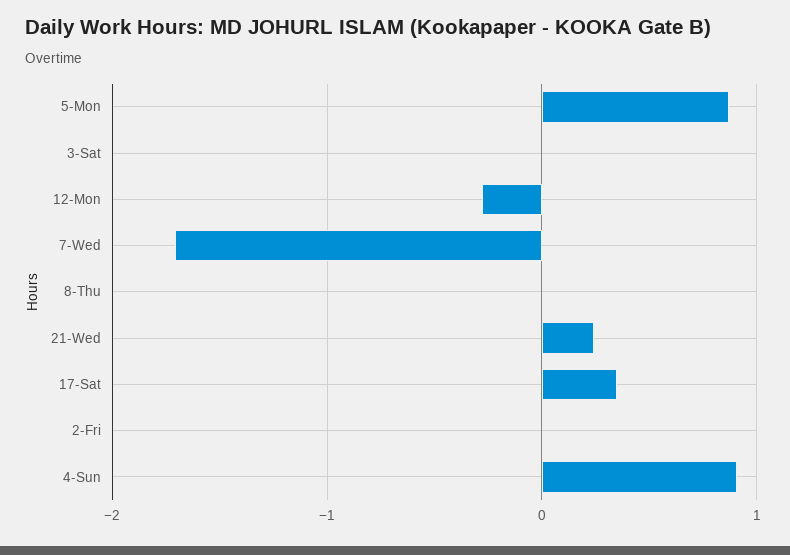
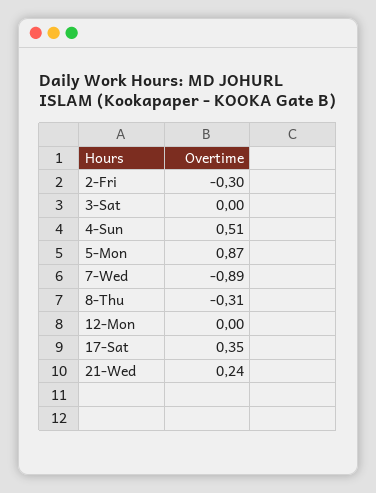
  {
    "5-Mon": 0.87,
    "3-Sat": 0,
-   "12-Mon": -0.3,
+   "12-Mon": 0,
-   "7-Wed": -1.7,
+   "7-Wed": -0.89,
-   "8-Thu": 0,
+   "8-Thu": -0.31,
    "21-Wed": 0.24,
    "17-Sat": 0.35,
-   "2-Fri": 0,
+   "2-Fri": -0.3,
-   "4-Sun": 0.9
+   "4-Sun": 0.51
  }

